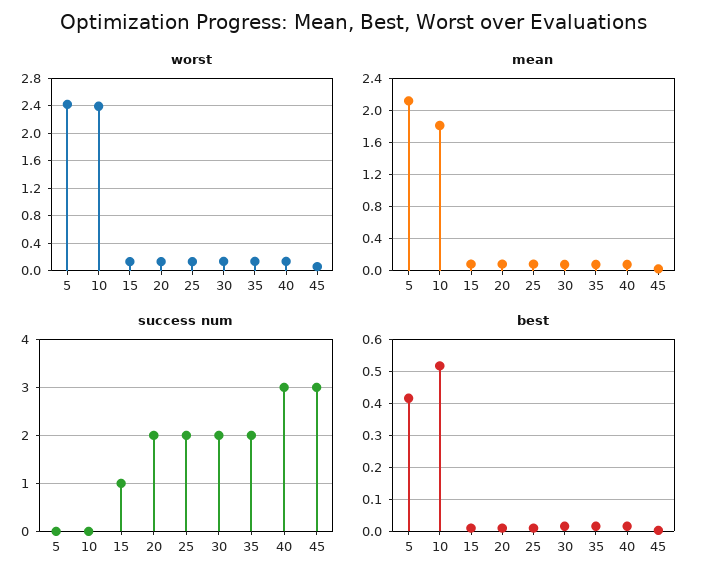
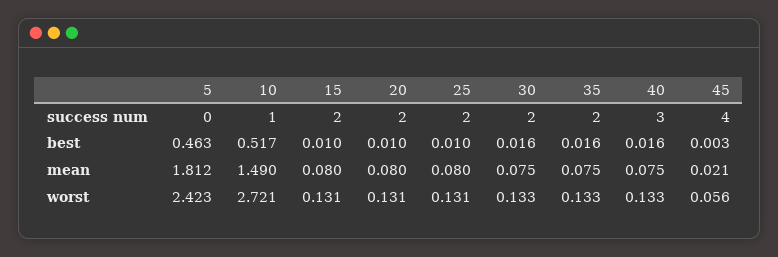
  {
    "worst": {
      "5": 2.423,
-     "10": 2.4,
+     "10": 2.721,
      "15": 0.131,
      "20": 0.131,
      "25": 0.131,
      "30": 0.133,
      "35": 0.133,
      "40": 0.133,
      "45": 0.056
    },
    "mean": {
-     "5": 2.1,
+     "5": 1.812,
-     "10": 1.8,
+     "10": 1.49,
      "15": 0.08,
      "20": 0.08,
      "25": 0.08,
      "30": 0.075,
      "35": 0.075,
      "40": 0.075,
      "45": 0.021
    },
    "success num": {
      "5": 0,
-     "10": 0,
+     "10": 1,
-     "15": 1,
+     "15": 2,
      "20": 2,
      "25": 2,
      "30": 2,
      "35": 2,
      "40": 3,
-     "45": 3
+     "45": 4
    },
    "best": {
-     "5": 0.42,
+     "5": 0.463,
      "10": 0.517,
      "15": 0.01,
      "20": 0.01,
      "25": 0.01,
      "30": 0.016,
      "35": 0.016,
      "40": 0.016,
      "45": 0.003
    }
  }

